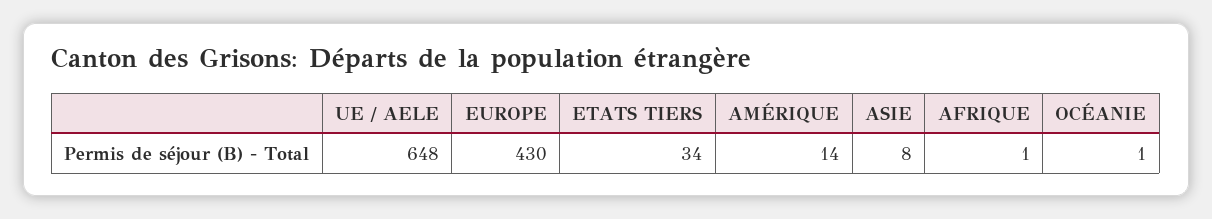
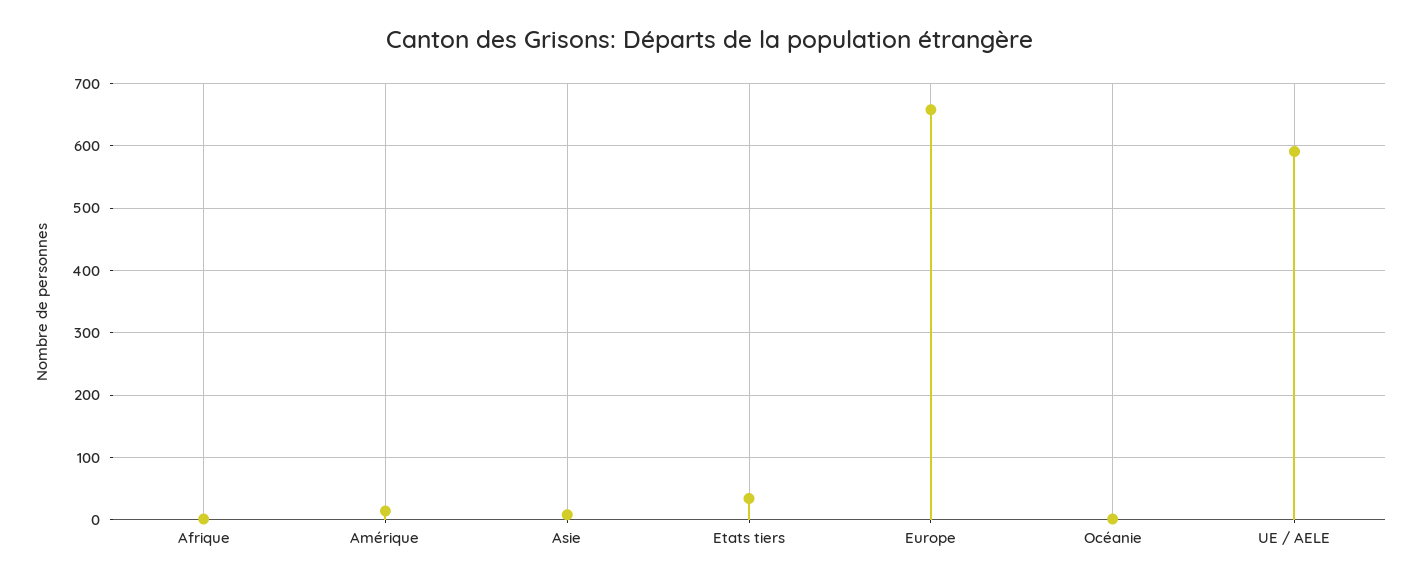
  {
-   "UE / AELE": 648,
+   "UE / AELE": 590,
-   "EUROPE": 430,
+   "EUROPE": 660,
    "ETATS TIERS": 34,
    "AMÉRIQUE": 14,
    "ASIE": 8,
    "AFRIQUE": 1,
    "OCÉANIE": 1
  }

